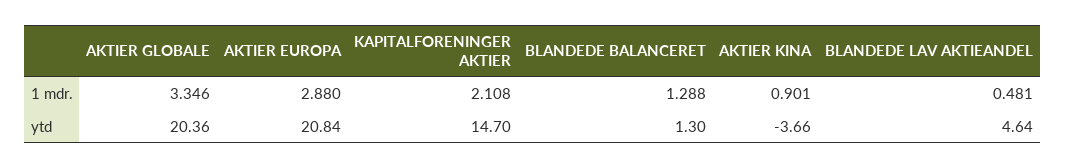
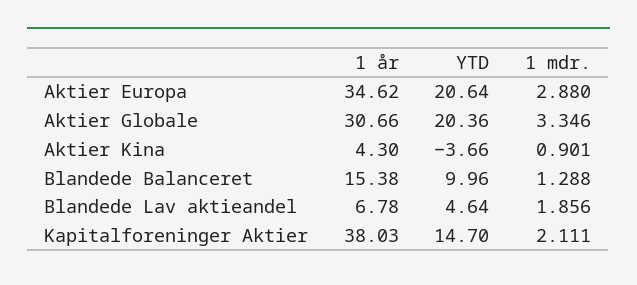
  {
    "AKTIER GLOBALE": {
      "1 mdr.": 3.346,
-     "ytd": 20.36
+     "ytd": 20.36,
+     "1 år": 30.66
    },
    "AKTIER EUROPA": {
      "1 mdr.": 2.88,
-     "ytd": 20.84
+     "ytd": 20.64,
+     "1 år": 34.62
    },
    "KAPITALFORENINGER AKTIER": {
-     "1 mdr.": 2.108,
+     "1 mdr.": 2.111,
-     "ytd": 14.7
+     "ytd": 14.7,
+     "1 år": 38.03
    },
    "BLANDEDE BALANCERET": {
      "1 mdr.": 1.288,
-     "ytd": 1.3
+     "ytd": 9.96,
+     "1 år": 15.38
    },
    "AKTIER KINA": {
      "1 mdr.": 0.901,
-     "ytd": -3.66
+     "ytd": -3.66,
+     "1 år": 4.3
    },
    "BLANDEDE LAV AKTIEANDEL": {
-     "1 mdr.": 0.481,
+     "1 mdr.": 1.856,
-     "ytd": 4.64
+     "ytd": 4.64,
+     "1 år": 6.78
    }
  }

